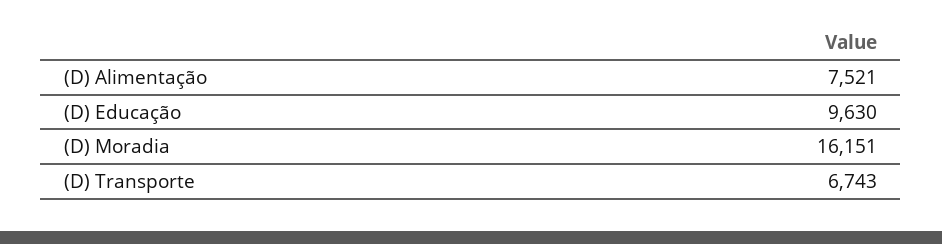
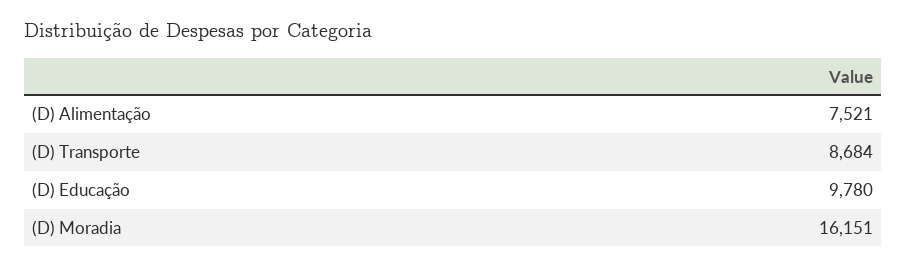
  {
    "(D) Alimentação": 7521,
-   "(D) Educação": 9630,
+   "(D) Educação": 9780,
    "(D) Moradia": 16151,
-   "(D) Transporte": 6743
+   "(D) Transporte": 8684
  }

